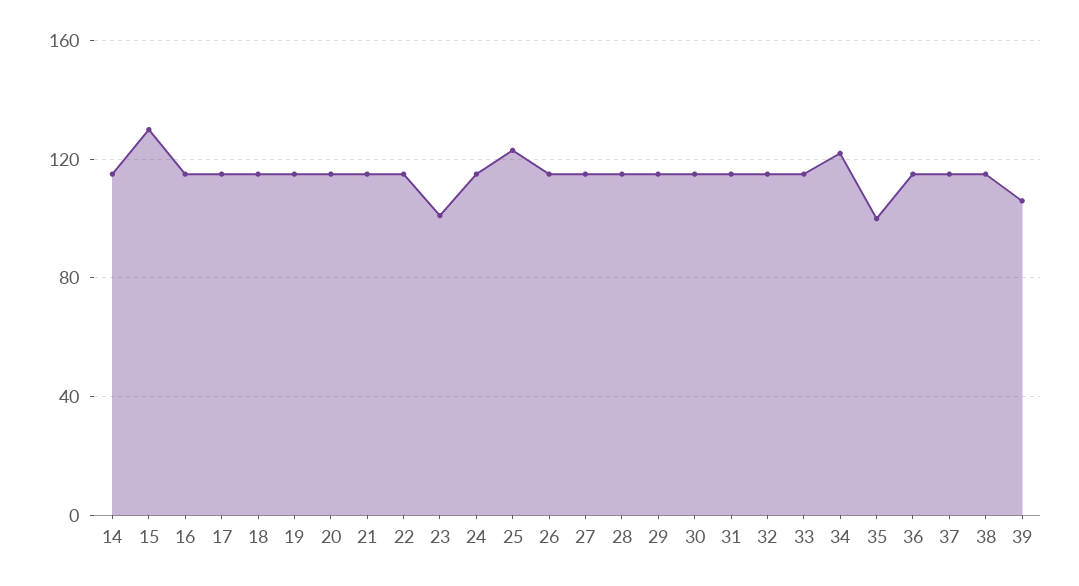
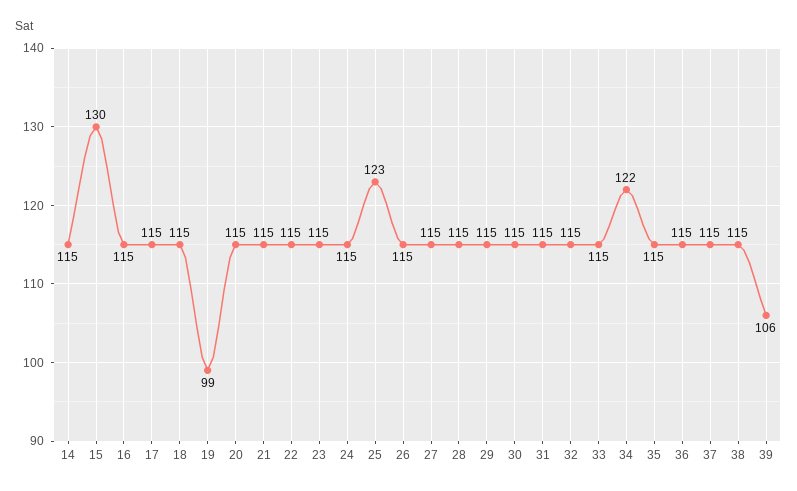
  {
    "14": 115,
    "15": 130,
    "16": 115,
    "17": 115,
    "18": 115,
-   "19": 115,
+   "19": 99,
    "20": 115,
    "21": 115,
    "22": 115,
-   "23": 100,
+   "23": 115,
    "24": 115,
    "25": 123,
    "26": 115,
    "27": 115,
    "28": 115,
    "29": 115,
    "30": 115,
    "31": 115,
    "32": 115,
    "33": 115,
    "34": 122,
-   "35": 100,
+   "35": 115,
    "36": 115,
    "37": 115,
    "38": 115,
    "39": 106
  }

